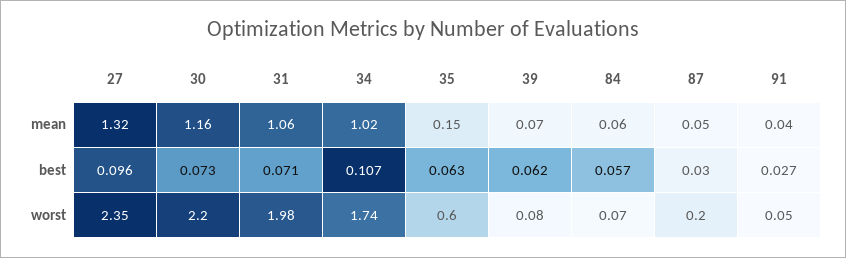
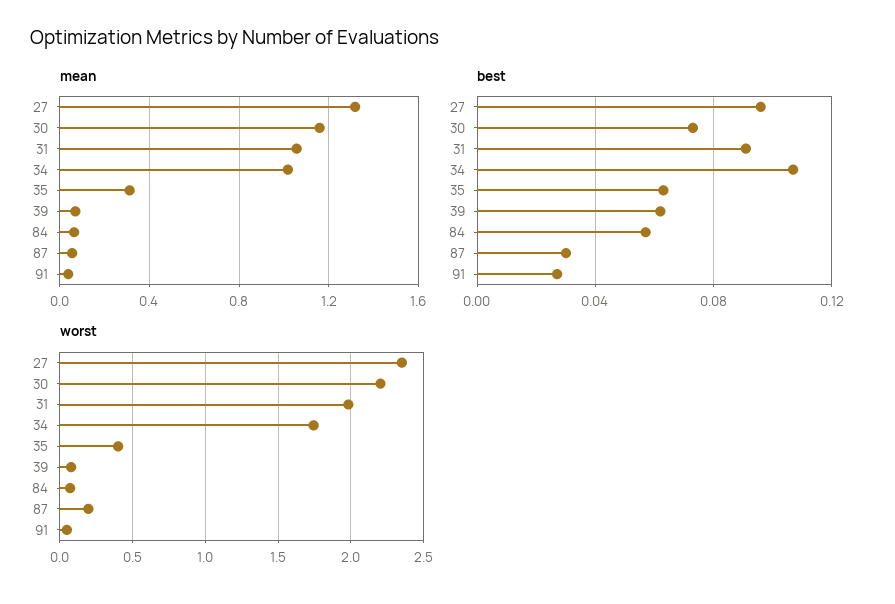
  {
    "mean": {
      "27": 1.32,
      "30": 1.16,
      "31": 1.06,
      "34": 1.02,
-     "35": 0.15,
+     "35": 0.3,
      "39": 0.07,
      "84": 0.06,
      "87": 0.05,
      "91": 0.04
    },
    "best": {
      "27": 0.096,
      "30": 0.073,
-     "31": 0.071,
+     "31": 0.09,
      "34": 0.107,
      "35": 0.063,
      "39": 0.062,
      "84": 0.057,
      "87": 0.03,
      "91": 0.027
    },
    "worst": {
      "27": 2.35,
      "30": 2.2,
      "31": 1.98,
      "34": 1.74,
-     "35": 0.6,
+     "35": 0.4,
      "39": 0.08,
      "84": 0.07,
      "87": 0.2,
      "91": 0.05
    }
  }

